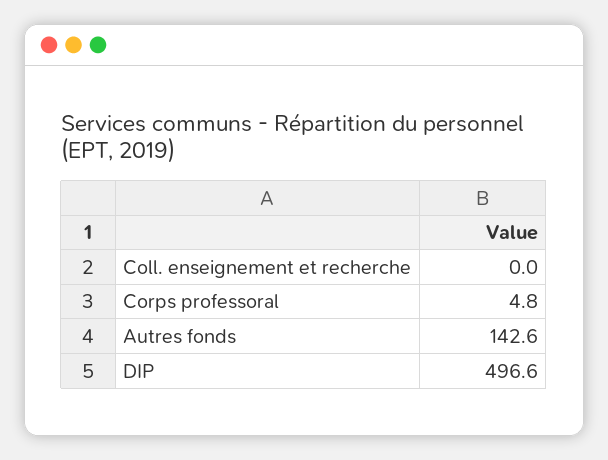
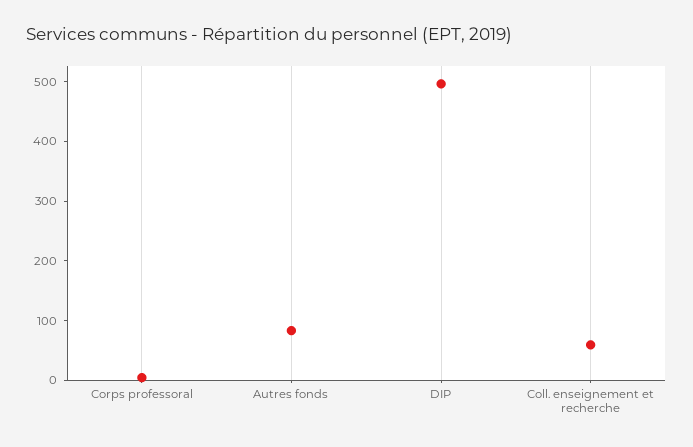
  {
-   "Coll. enseignement et recherche": 0,
+   "Coll. enseignement et recherche": 60,
    "Corps professoral": 4.8,
-   "Autres fonds": 142.6,
+   "Autres fonds": 80,
    "DIP": 496.6
  }

